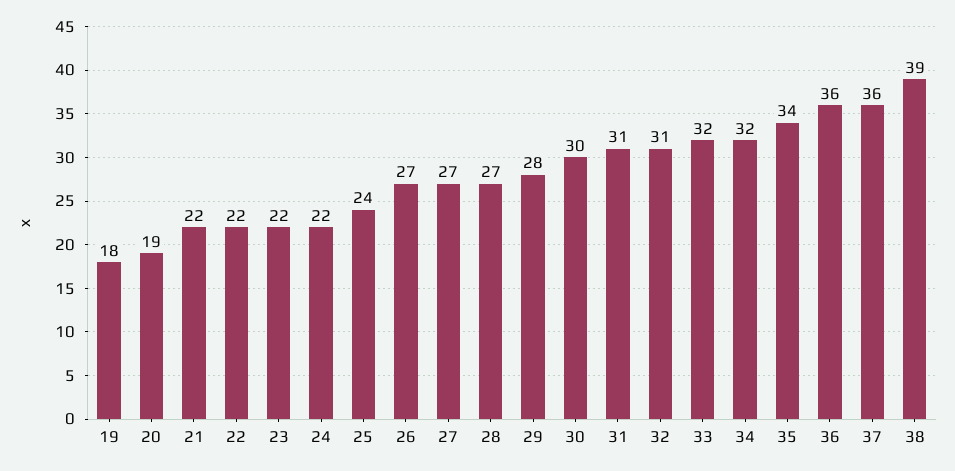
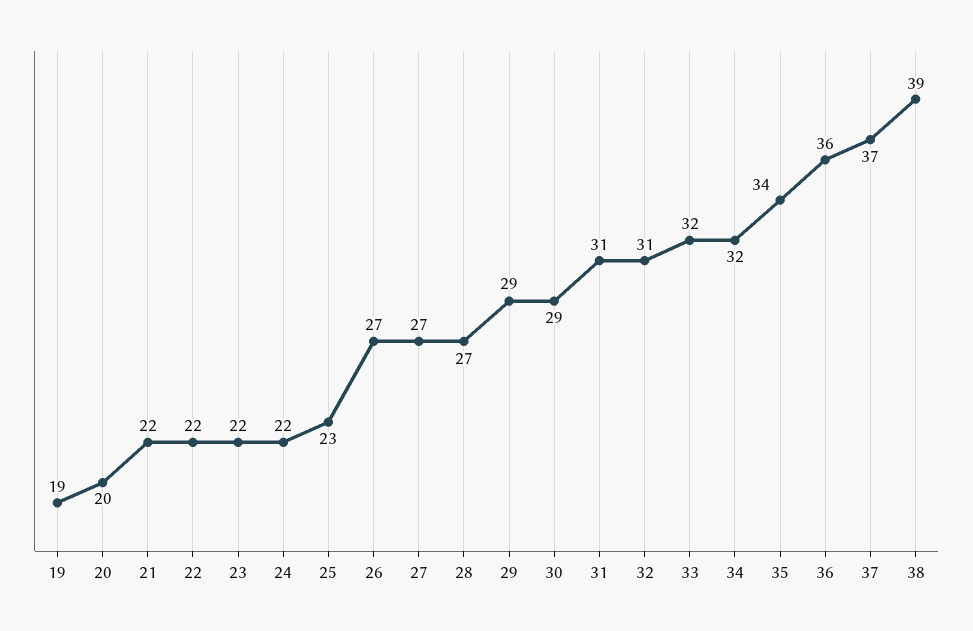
  {
-   "19": 18,
+   "19": 19,
-   "20": 19,
+   "20": 20,
    "21": 22,
    "22": 22,
    "23": 22,
    "24": 22,
-   "25": 24,
+   "25": 23,
    "26": 27,
    "27": 27,
    "28": 27,
-   "29": 28,
+   "29": 29,
-   "30": 30,
+   "30": 29,
    "31": 31,
    "32": 31,
    "33": 32,
    "34": 32,
    "35": 34,
    "36": 36,
-   "37": 36,
+   "37": 37,
    "38": 39
  }

